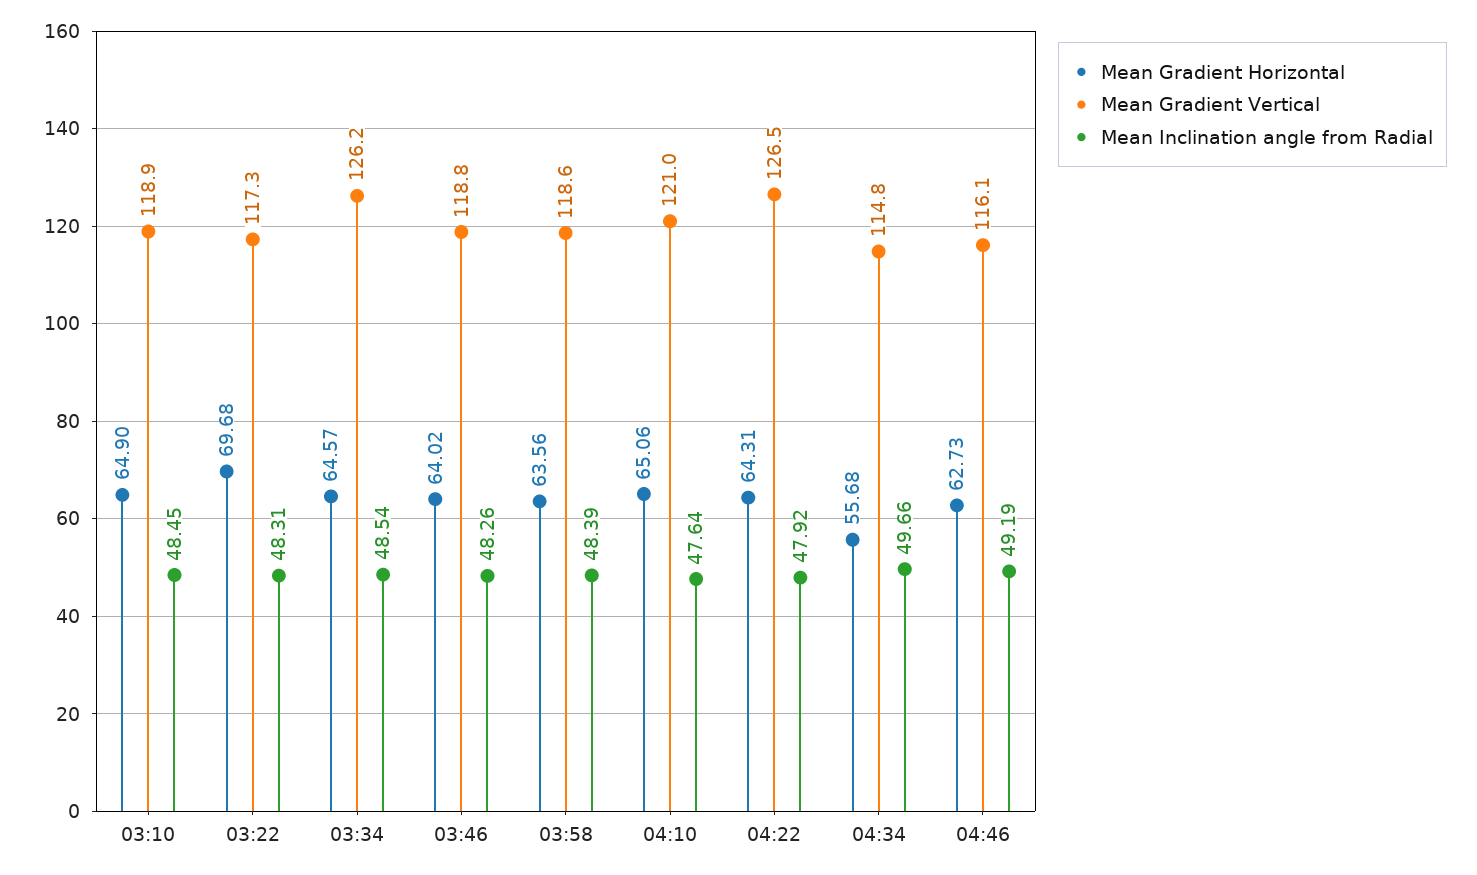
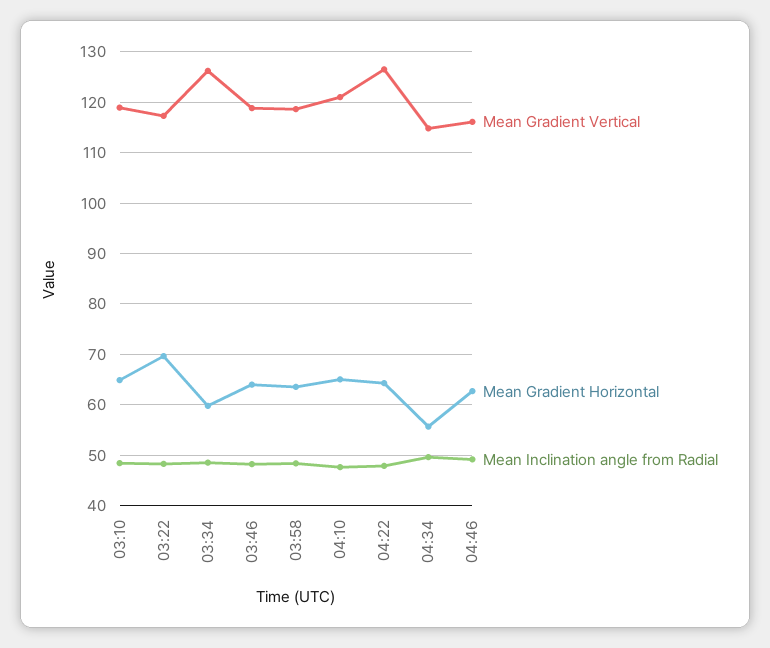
  {
    "Mean Gradient Horizontal": {
      "03:10": 64.9,
      "03:22": 69.68,
-     "03:34": 64.57,
+     "03:34": 60,
      "03:46": 64.02,
      "03:58": 63.56,
      "04:10": 65.06,
      "04:22": 64.31,
      "04:34": 55.68,
      "04:46": 62.73
    },
    "Mean Gradient Vertical": {
      "03:10": 118.9,
      "03:22": 117.3,
      "03:34": 126.2,
      "03:46": 118.8,
      "03:58": 118.6,
      "04:10": 121,
      "04:22": 126.5,
      "04:34": 114.8,
      "04:46": 116.1
    },
    "Mean Inclination angle from Radial": {
      "03:10": 48.45,
      "03:22": 48.31,
      "03:34": 48.54,
      "03:46": 48.26,
      "03:58": 48.39,
      "04:10": 47.64,
      "04:22": 47.92,
      "04:34": 49.66,
      "04:46": 49.19
    }
  }

